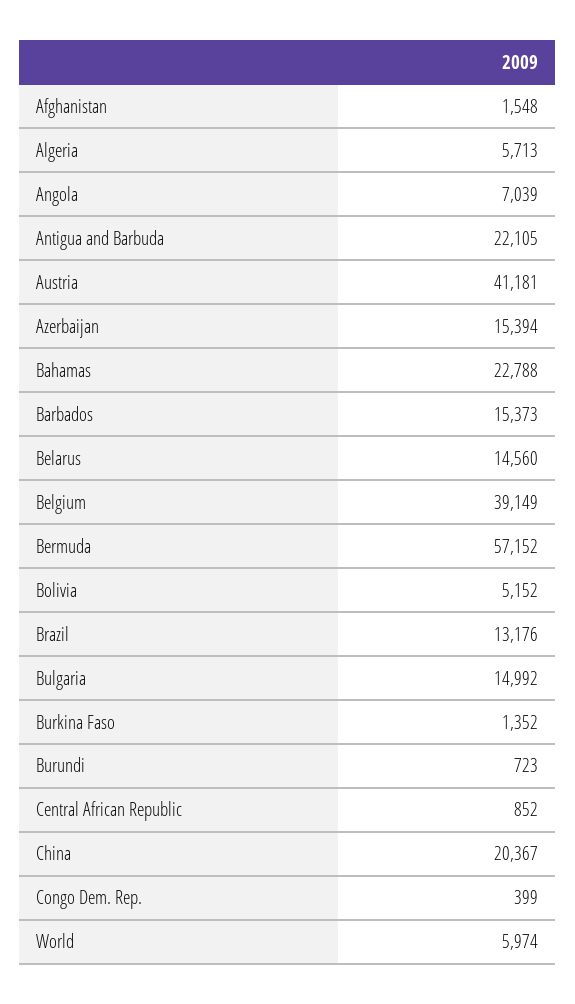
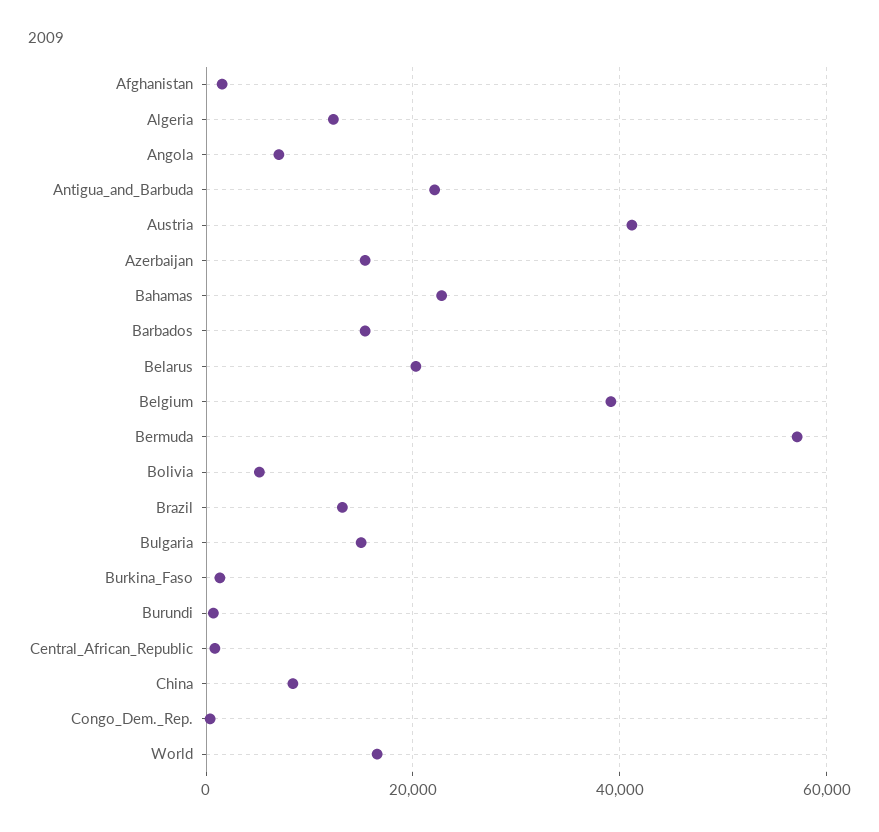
  {
    "Afghanistan": 1548,
-   "Algeria": 5713,
+   "Algeria": 12000,
    "Angola": 7039,
    "Antigua and Barbuda": 22105,
    "Austria": 41181,
    "Azerbaijan": 15394,
    "Bahamas": 22788,
    "Barbados": 15373,
-   "Belarus": 14560,
+   "Belarus": 20000,
    "Belgium": 39149,
    "Bermuda": 57152,
    "Bolivia": 5152,
    "Brazil": 13176,
    "Bulgaria": 14992,
    "Burkina Faso": 1352,
    "Burundi": 723,
    "Central African Republic": 852,
-   "China": 20367,
+   "China": 8000,
    "Congo Dem. Rep.": 399,
-   "World": 5974
+   "World": 16000
  }

